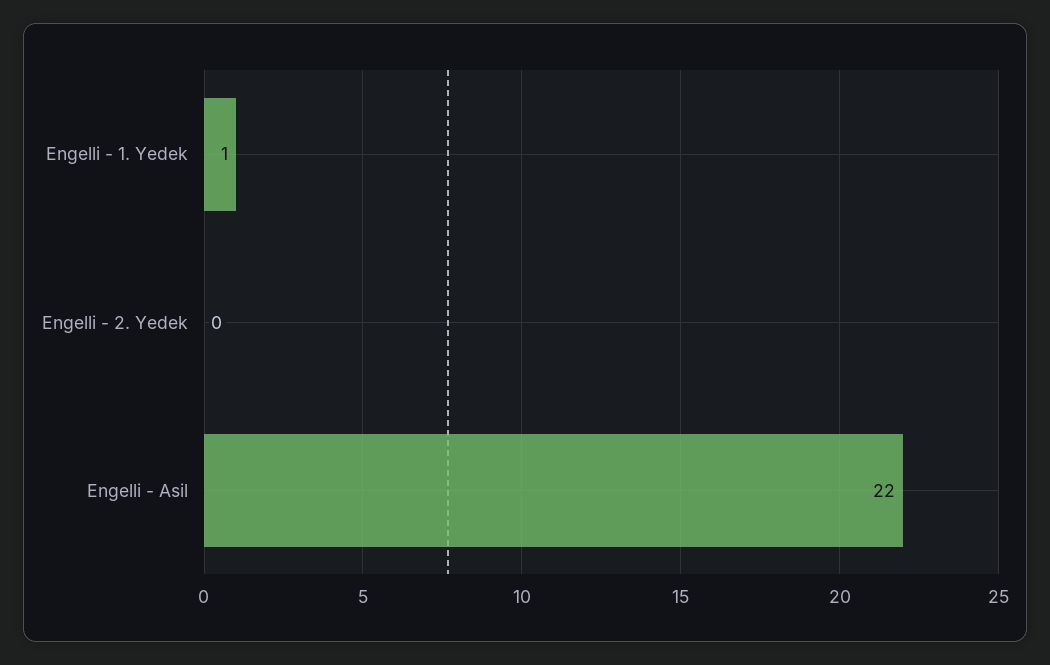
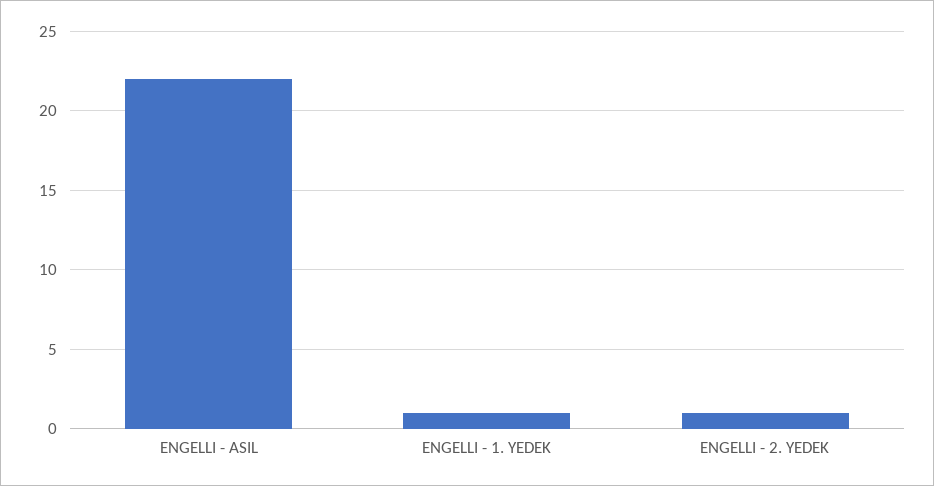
  {
    "Engelli - 1. Yedek": 1,
-   "Engelli - 2. Yedek": 0,
+   "Engelli - 2. Yedek": 1,
    "Engelli - Asil": 22
  }

